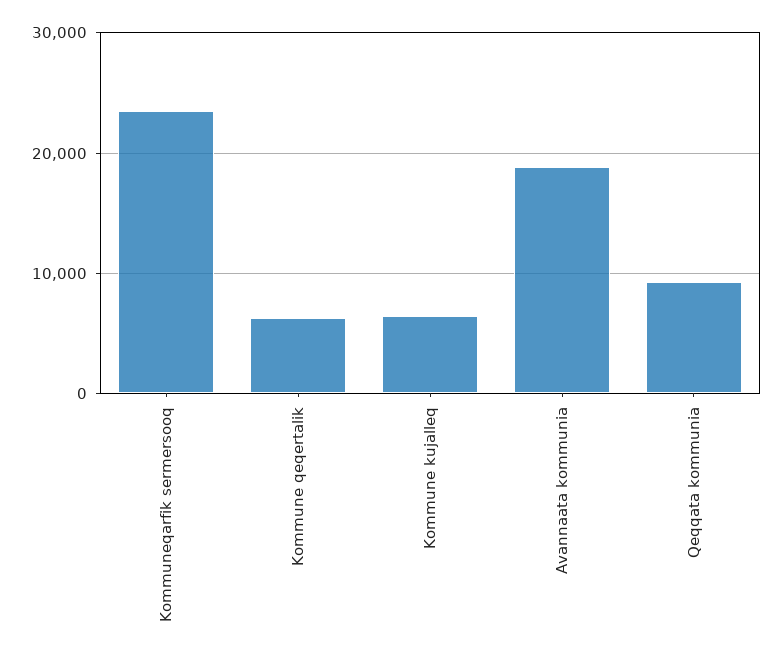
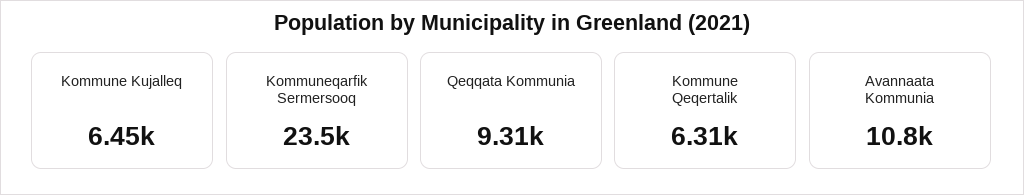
  {
    "Kommuneqarfik sermersooq": 23500,
    "Kommune qeqertalik": 6310,
    "Kommune kujalleq": 6450,
-   "Avannaata kommunia": 19000,
+   "Avannaata kommunia": 10800,
    "Qeqqata kommunia": 9310
  }

